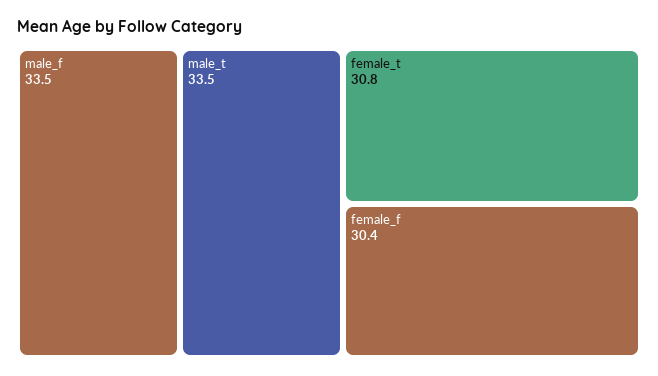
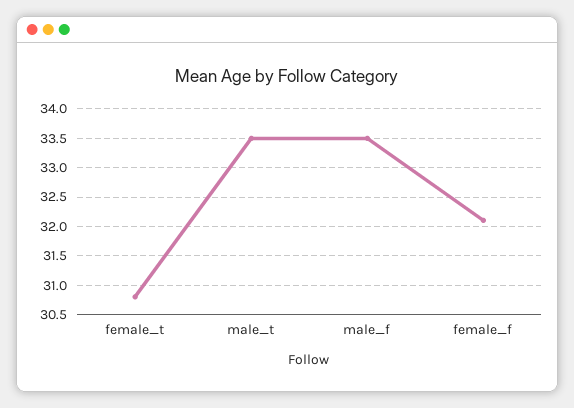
  {
    "male_f": 33.5,
    "male_t": 33.5,
    "female_t": 30.8,
-   "female_f": 30.4
+   "female_f": 32
  }

